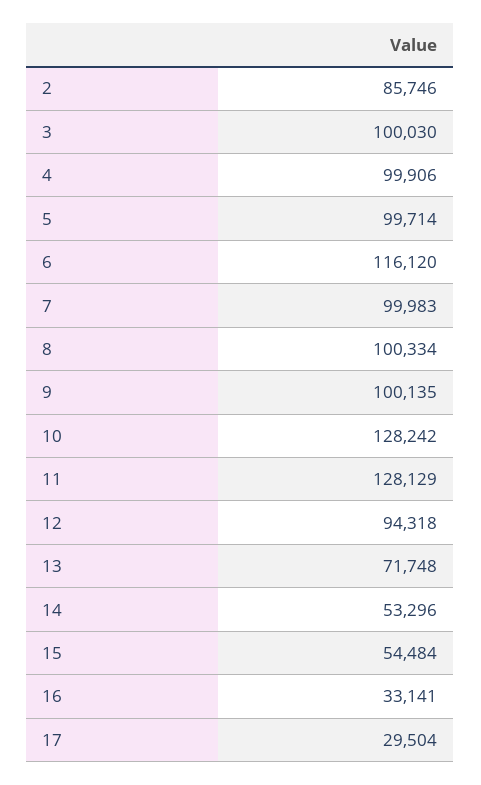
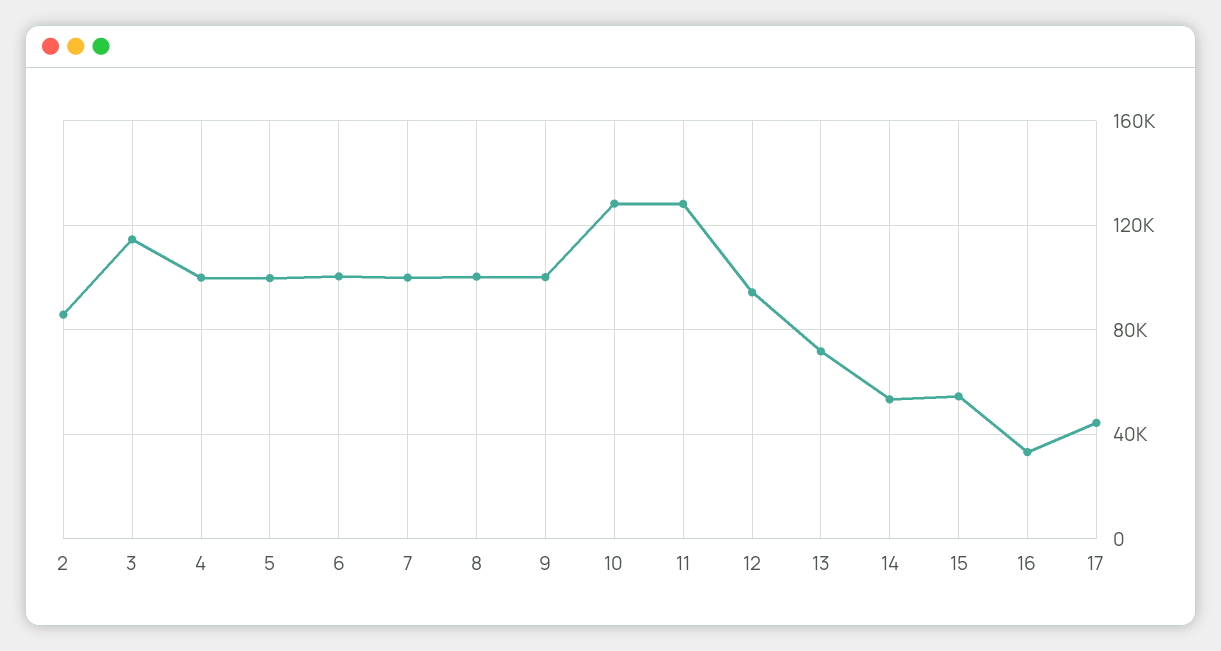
  {
    "2": 85746,
-   "3": 100030,
+   "3": 115000,
    "4": 99906,
    "5": 99714,
-   "6": 116120,
+   "6": 100000,
    "7": 99983,
    "8": 100334,
    "9": 100135,
    "10": 128242,
    "11": 128129,
    "12": 94318,
    "13": 71748,
    "14": 53296,
    "15": 54484,
    "16": 33141,
-   "17": 29504
+   "17": 45000
  }

